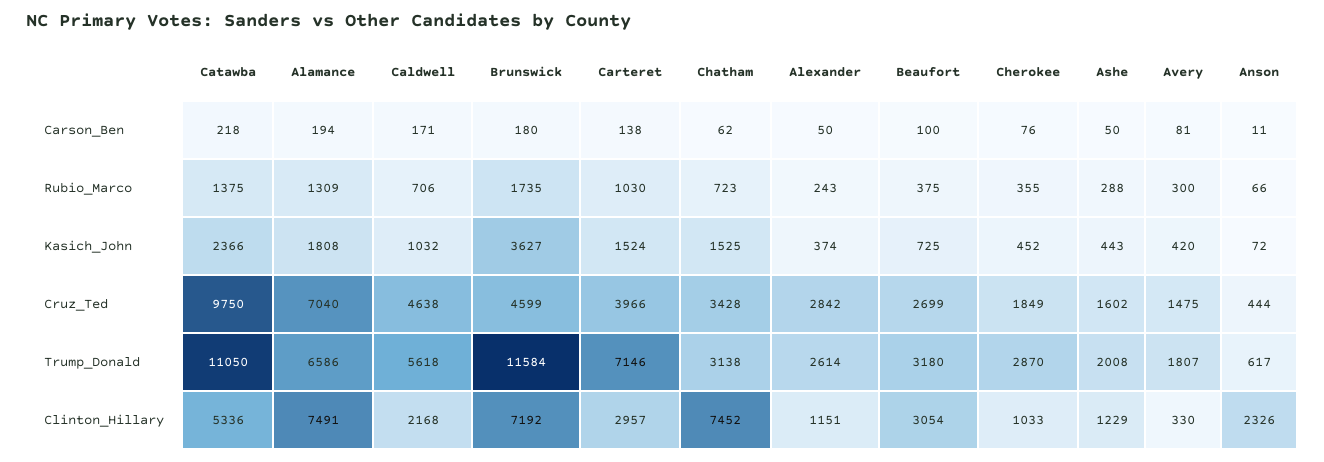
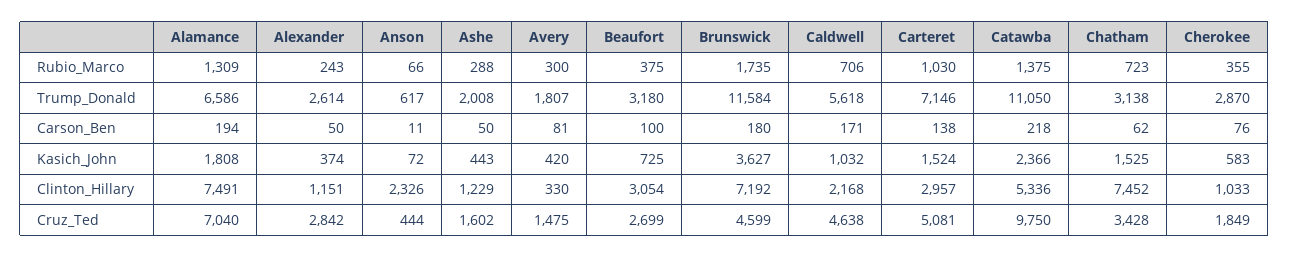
  {
    "Catawba": {
      "Carson_Ben": 218,
      "Rubio_Marco": 1375,
      "Kasich_John": 2366,
      "Cruz_Ted": 9750,
      "Trump_Donald": 11050,
      "Clinton_Hillary": 5336
    },
    "Alamance": {
      "Carson_Ben": 194,
      "Rubio_Marco": 1309,
      "Kasich_John": 1808,
      "Cruz_Ted": 7040,
      "Trump_Donald": 6586,
      "Clinton_Hillary": 7491
    },
    "Caldwell": {
      "Carson_Ben": 171,
      "Rubio_Marco": 706,
      "Kasich_John": 1032,
      "Cruz_Ted": 4638,
      "Trump_Donald": 5618,
      "Clinton_Hillary": 2168
    },
    "Brunswick": {
      "Carson_Ben": 180,
      "Rubio_Marco": 1735,
      "Kasich_John": 3627,
      "Cruz_Ted": 4599,
      "Trump_Donald": 11584,
      "Clinton_Hillary": 7192
    },
    "Carteret": {
      "Carson_Ben": 138,
      "Rubio_Marco": 1030,
      "Kasich_John": 1524,
-     "Cruz_Ted": 3966,
+     "Cruz_Ted": 5081,
      "Trump_Donald": 7146,
      "Clinton_Hillary": 2957
    },
    "Chatham": {
      "Carson_Ben": 62,
      "Rubio_Marco": 723,
      "Kasich_John": 1525,
      "Cruz_Ted": 3428,
      "Trump_Donald": 3138,
      "Clinton_Hillary": 7452
    },
    "Alexander": {
      "Carson_Ben": 50,
      "Rubio_Marco": 243,
      "Kasich_John": 374,
      "Cruz_Ted": 2842,
      "Trump_Donald": 2614,
      "Clinton_Hillary": 1151
    },
    "Beaufort": {
      "Carson_Ben": 100,
      "Rubio_Marco": 375,
      "Kasich_John": 725,
      "Cruz_Ted": 2699,
      "Trump_Donald": 3180,
      "Clinton_Hillary": 3054
    },
    "Cherokee": {
      "Carson_Ben": 76,
      "Rubio_Marco": 355,
-     "Kasich_John": 452,
+     "Kasich_John": 583,
      "Cruz_Ted": 1849,
      "Trump_Donald": 2870,
      "Clinton_Hillary": 1033
    },
    "Ashe": {
      "Carson_Ben": 50,
      "Rubio_Marco": 288,
      "Kasich_John": 443,
      "Cruz_Ted": 1602,
      "Trump_Donald": 2008,
      "Clinton_Hillary": 1229
    },
    "Avery": {
      "Carson_Ben": 81,
      "Rubio_Marco": 300,
      "Kasich_John": 420,
      "Cruz_Ted": 1475,
      "Trump_Donald": 1807,
      "Clinton_Hillary": 330
    },
    "Anson": {
      "Carson_Ben": 11,
      "Rubio_Marco": 66,
      "Kasich_John": 72,
      "Cruz_Ted": 444,
      "Trump_Donald": 617,
      "Clinton_Hillary": 2326
    }
  }

